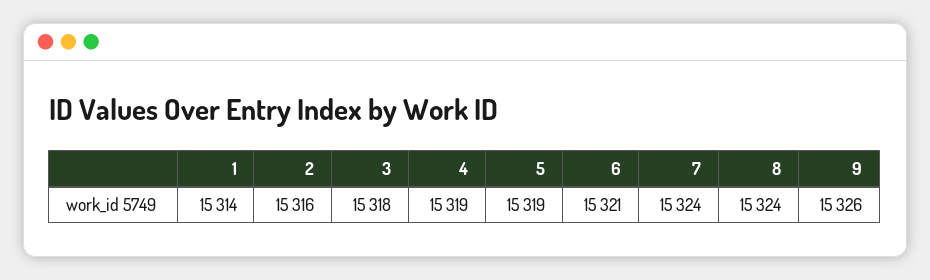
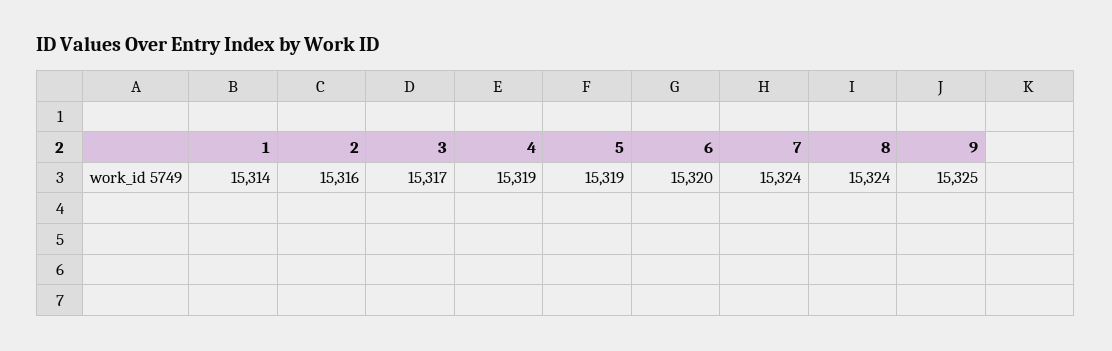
  {
    "1": 15314,
    "2": 15316,
-   "3": 15318,
+   "3": 15317,
    "4": 15319,
    "5": 15319,
-   "6": 15321,
+   "6": 15320,
    "7": 15324,
    "8": 15324,
-   "9": 15326
+   "9": 15325
  }

